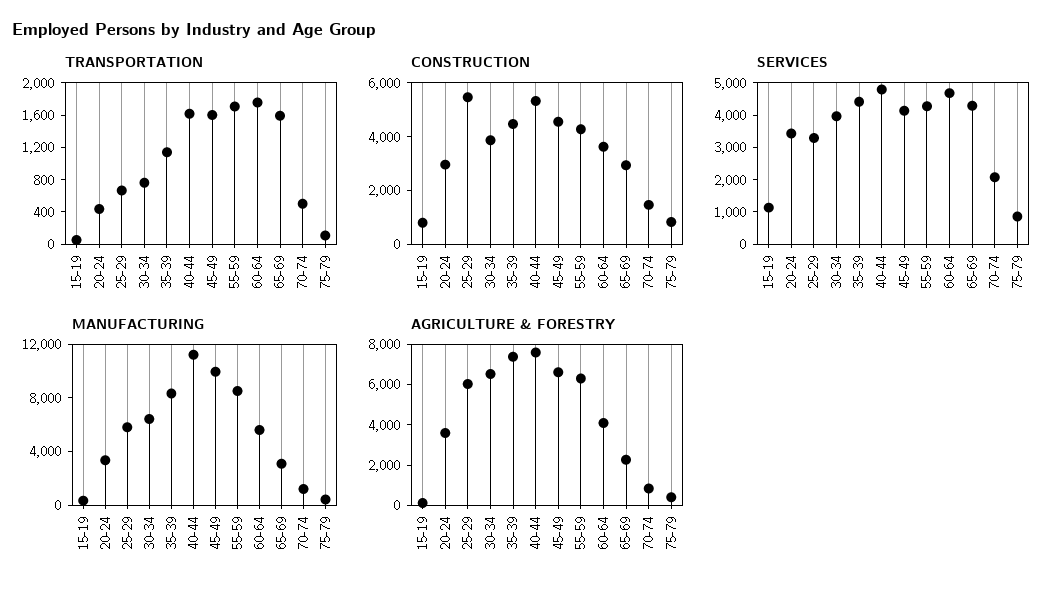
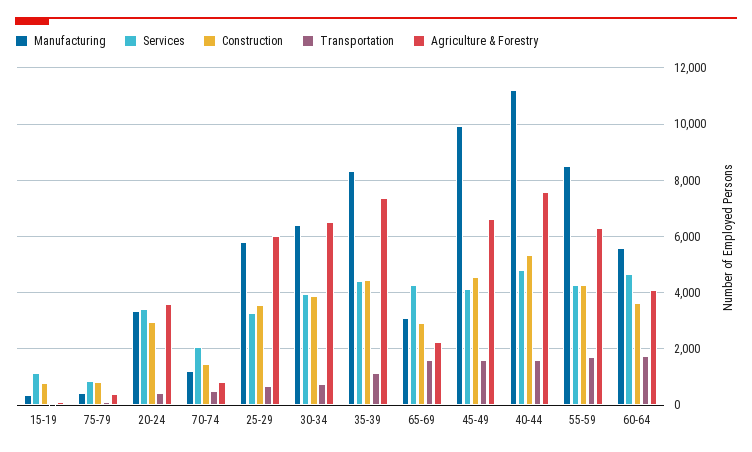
  {
    "TRANSPORTATION": {
      "15-19": 100,
      "20-24": 400,
      "25-29": 700,
      "30-34": 800,
      "35-39": 1100,
      "40-44": 1600,
      "45-49": 1600,
      "55-59": 1700,
      "60-64": 1800,
      "65-69": 1600,
      "70-74": 500,
      "75-79": 100
    },
    "CONSTRUCTION": {
      "15-19": 750,
      "20-24": 3000,
-     "25-29": 5500,
+     "25-29": 3500,
      "30-34": 3750,
      "35-39": 4500,
      "40-44": 5250,
      "45-49": 4500,
      "55-59": 4250,
      "60-64": 3500,
      "65-69": 3000,
      "70-74": 1500,
      "75-79": 750
    },
    "SERVICES": {
      "15-19": 1250,
      "20-24": 3500,
      "25-29": 3250,
      "30-34": 4000,
      "35-39": 4500,
      "40-44": 4750,
      "45-49": 4250,
      "55-59": 4250,
      "60-64": 4750,
      "65-69": 4250,
      "70-74": 2000,
      "75-79": 750
    },
    "MANUFACTURING": {
      "15-19": 250,
      "20-24": 3250,
      "25-29": 5750,
      "30-34": 6500,
      "35-39": 8250,
      "40-44": 11250,
      "45-49": 10000,
      "55-59": 8500,
      "60-64": 5500,
      "65-69": 3000,
      "70-74": 1250,
      "75-79": 500
    },
    "AGRICULTURE & FORESTRY": {
      "15-19": 0,
      "20-24": 3500,
      "25-29": 6000,
      "30-34": 6500,
      "35-39": 7250,
      "40-44": 7500,
      "45-49": 6500,
      "55-59": 6250,
      "60-64": 4000,
      "65-69": 2250,
      "70-74": 750,
      "75-79": 500
    }
  }

